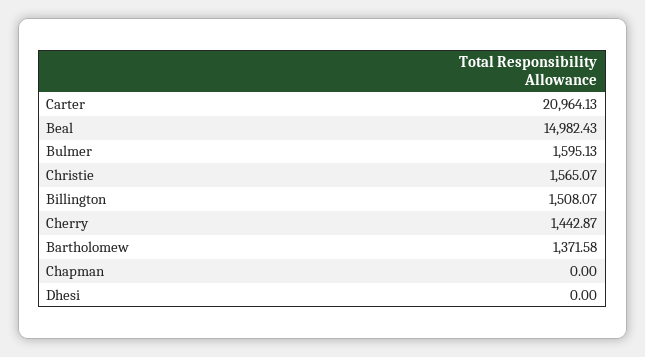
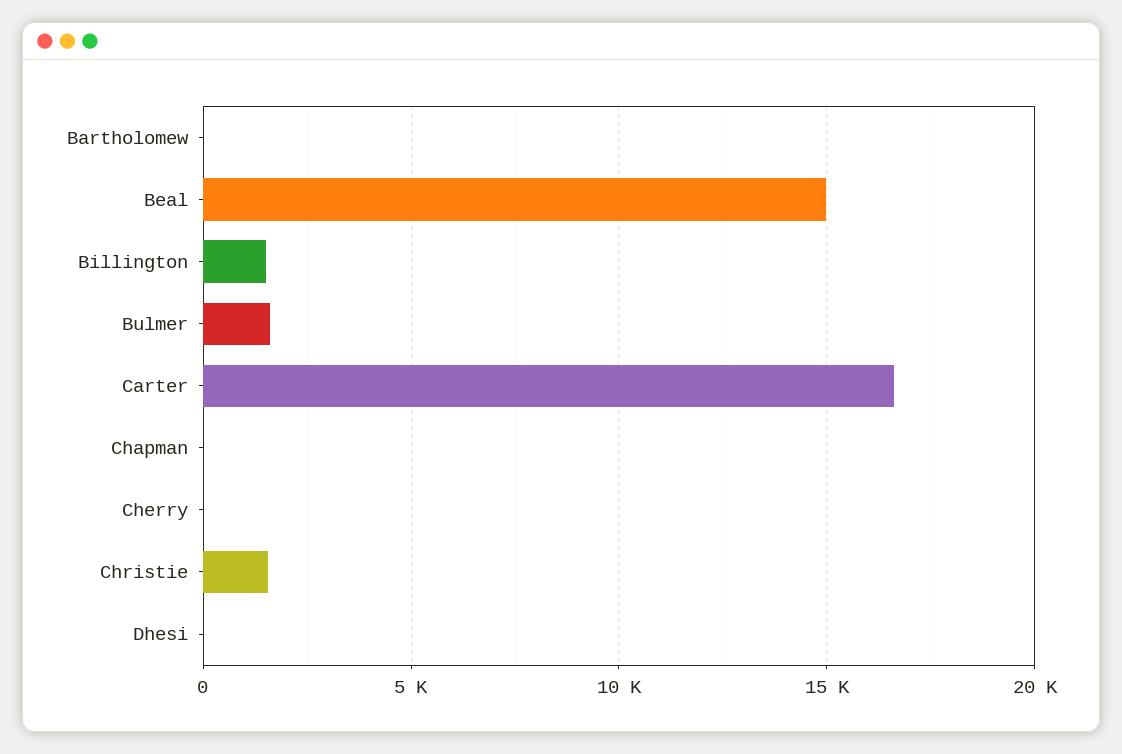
  {
-   "Carter": 20964.13,
+   "Carter": 16500,
    "Beal": 14982.43,
    "Bulmer": 1595.13,
    "Christie": 1565.07,
    "Billington": 1508.07,
-   "Cherry": 1442.87,
+   "Cherry": 0,
-   "Bartholomew": 1371.58,
+   "Bartholomew": 0,
    "Chapman": 0,
    "Dhesi": 0
  }

